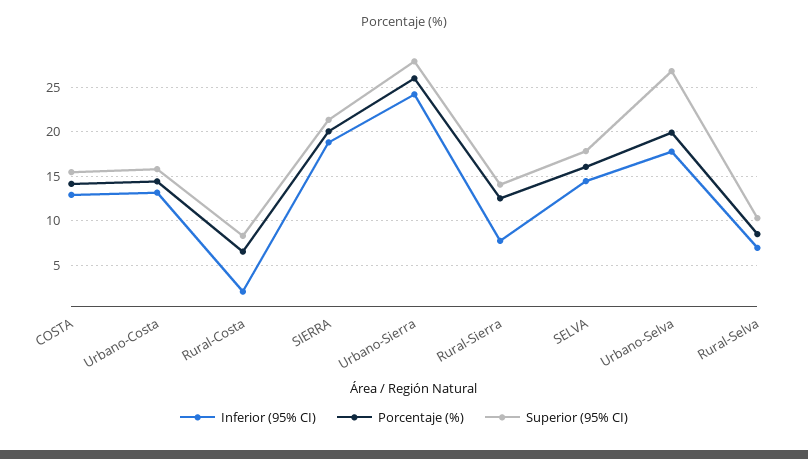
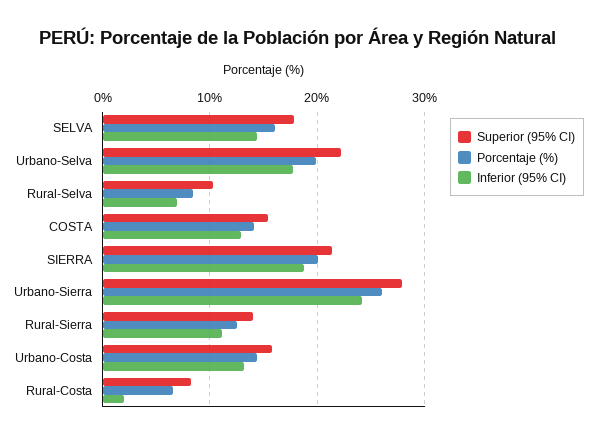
  {
    "Inferior (95% CI)": {
      "COSTA": 13,
      "Urbano-Costa": 13,
      "Rural-Costa": 2,
      "SIERRA": 19,
      "Urbano-Sierra": 24,
-     "Rural-Sierra": 8,
+     "Rural-Sierra": 11,
      "SELVA": 14,
      "Urbano-Selva": 18,
      "Rural-Selva": 7
    },
    "Porcentaje (%)": {
      "COSTA": 14,
      "Urbano-Costa": 14,
      "Rural-Costa": 7,
      "SIERRA": 20,
      "Urbano-Sierra": 26,
      "Rural-Sierra": 12,
      "SELVA": 16,
      "Urbano-Selva": 20,
      "Rural-Selva": 8
    },
    "Superior (95% CI)": {
      "COSTA": 15,
      "Urbano-Costa": 16,
      "Rural-Costa": 8,
      "SIERRA": 21,
      "Urbano-Sierra": 28,
      "Rural-Sierra": 14,
      "SELVA": 18,
-     "Urbano-Selva": 27,
+     "Urbano-Selva": 22,
      "Rural-Selva": 10
    }
  }

